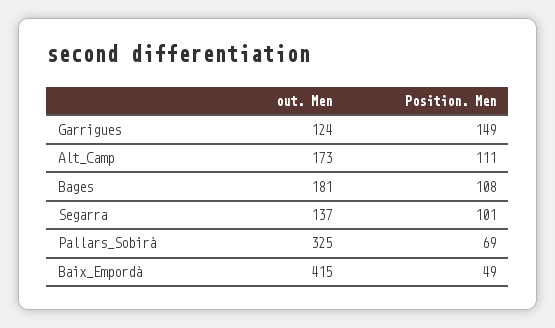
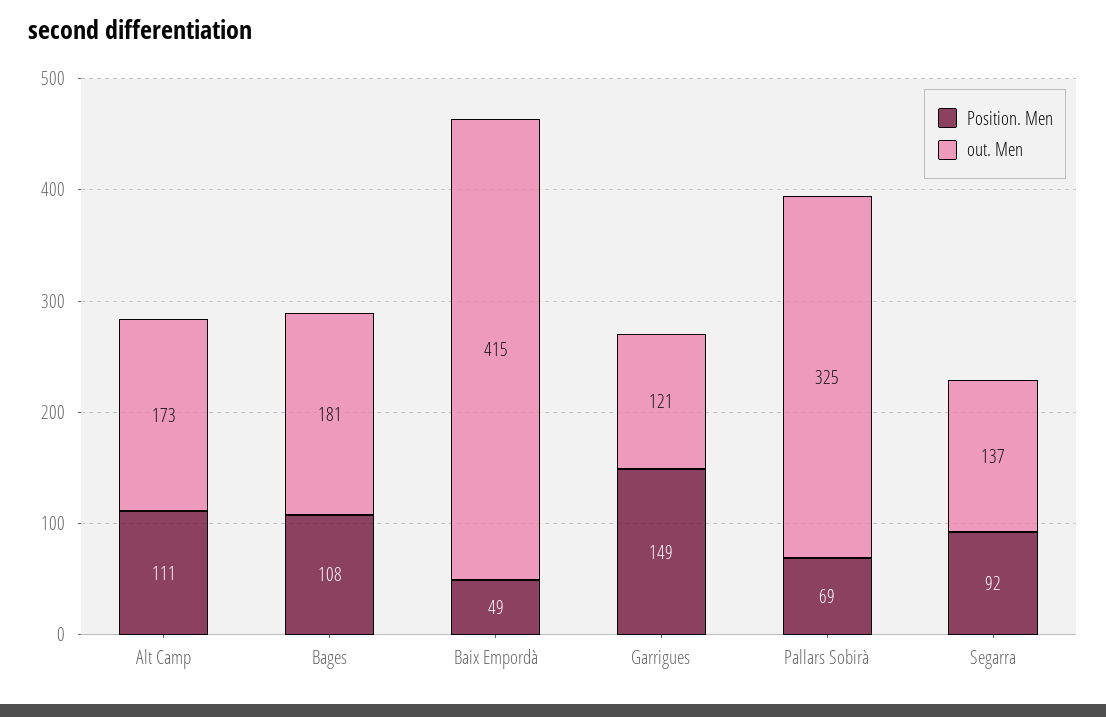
  {
    "out. Men": {
-     "Garrigues": 124,
+     "Garrigues": 121,
      "Alt_Camp": 173,
      "Bages": 181,
      "Segarra": 137,
      "Pallars_Sobirà": 325,
      "Baix_Empordà": 415
    },
    "Position. Men": {
      "Garrigues": 149,
      "Alt_Camp": 111,
      "Bages": 108,
-     "Segarra": 101,
+     "Segarra": 92,
      "Pallars_Sobirà": 69,
      "Baix_Empordà": 49
    }
  }

